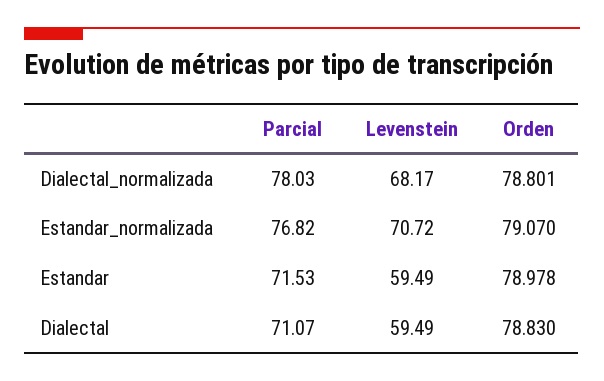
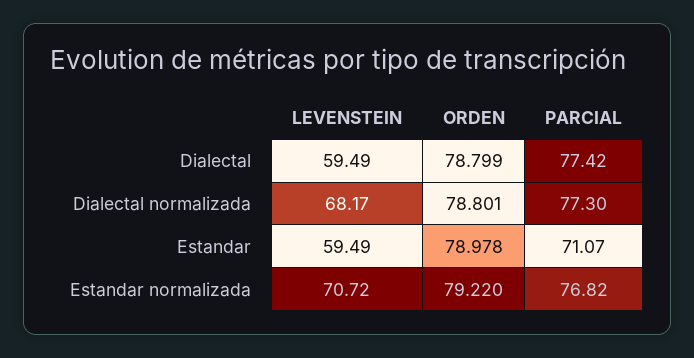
  {
    "Parcial": {
-     "Dialectal_normalizada": 78.03,
+     "Dialectal_normalizada": 77.3,
      "Estandar_normalizada": 76.82,
-     "Estandar": 71.53,
+     "Estandar": 71.07,
-     "Dialectal": 71.07
+     "Dialectal": 77.42
    },
    "Levenstein": {
      "Dialectal_normalizada": 68.17,
      "Estandar_normalizada": 70.72,
      "Estandar": 59.49,
      "Dialectal": 59.49
    },
    "Orden": {
      "Dialectal_normalizada": 78.801,
-     "Estandar_normalizada": 79.07,
+     "Estandar_normalizada": 79.22,
      "Estandar": 78.978,
-     "Dialectal": 78.83
+     "Dialectal": 78.799
    }
  }

